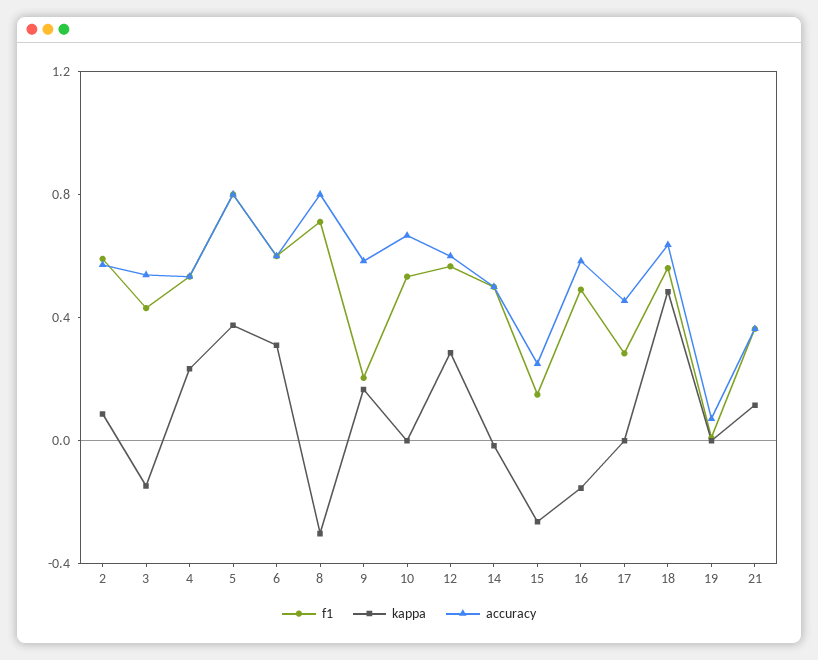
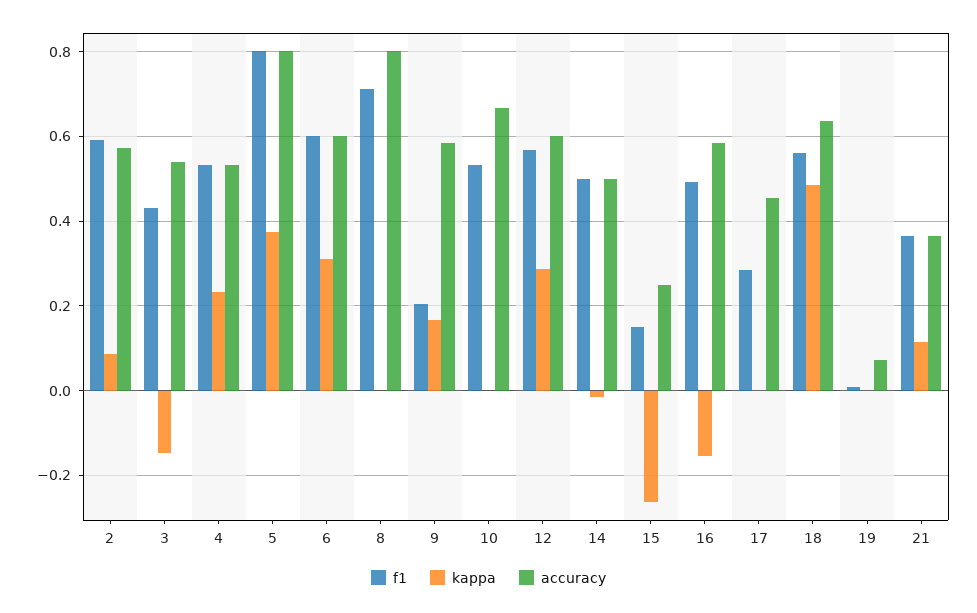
  {
    "f1": {
      "2": 0.6,
      "3": 0.44,
      "4": 0.54,
      "5": 0.8,
      "6": 0.6,
      "8": 0.72,
      "9": 0.2,
      "10": 0.54,
      "12": 0.56,
      "14": 0.5,
      "15": 0.16,
      "16": 0.5,
      "17": 0.28,
      "18": 0.56,
      "19": 0,
      "21": 0.36
    },
    "kappa": {
      "2": 0.08,
      "3": -0.14,
      "4": 0.24,
      "5": 0.38,
      "6": 0.32,
-     "8": -0.3,
+     "8": 0,
      "9": 0.16,
      "10": 0,
      "12": 0.28,
      "14": -0.02,
      "15": -0.26,
      "16": -0.16,
      "17": 0,
      "18": 0.48,
      "19": 0,
      "21": 0.12
    },
    "accuracy": {
      "2": 0.58,
      "3": 0.54,
      "4": 0.54,
      "5": 0.8,
      "6": 0.6,
      "8": 0.8,
      "9": 0.58,
      "10": 0.66,
      "12": 0.6,
      "14": 0.5,
      "15": 0.26,
      "16": 0.58,
      "17": 0.46,
      "18": 0.64,
      "19": 0.08,
      "21": 0.36
    }
  }

